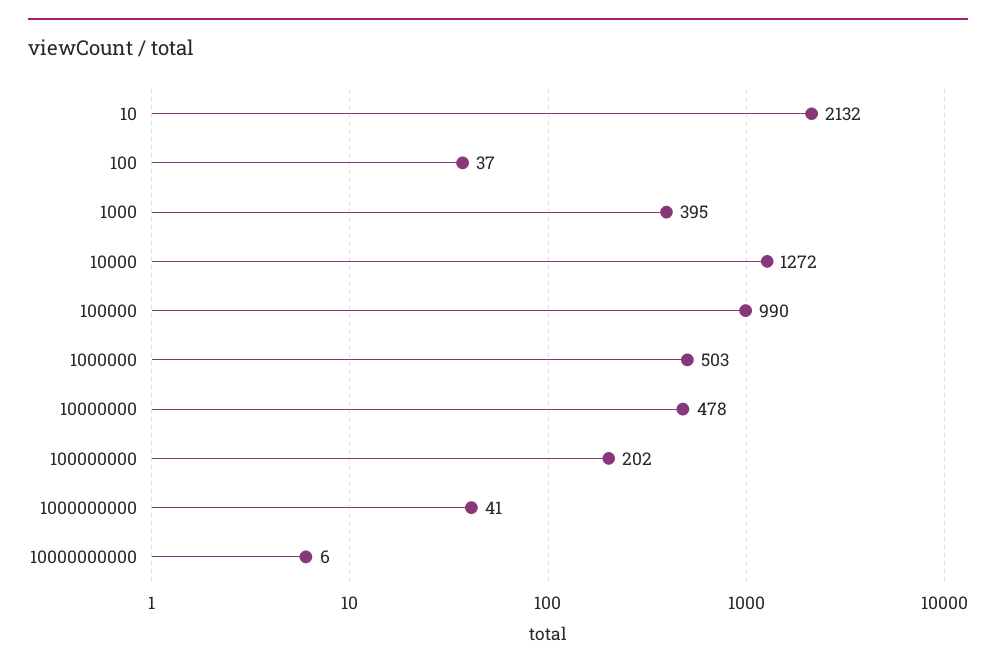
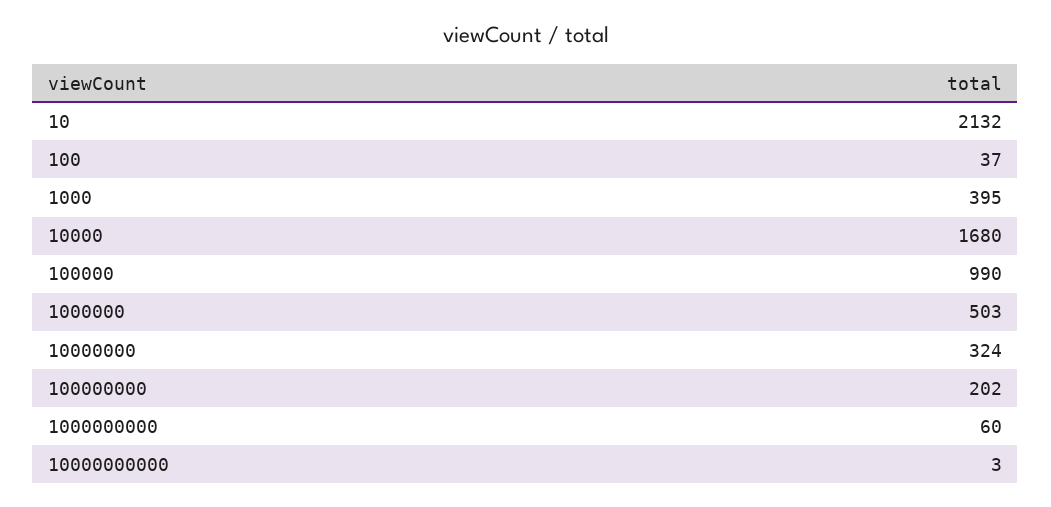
  {
    "10": 2132,
    "100": 37,
    "1000": 395,
-   "10000": 1272,
+   "10000": 1680,
    "100000": 990,
    "1000000": 503,
-   "10000000": 478,
+   "10000000": 324,
    "100000000": 202,
-   "1000000000": 41,
+   "1000000000": 60,
-   "10000000000": 6
+   "10000000000": 3
  }

